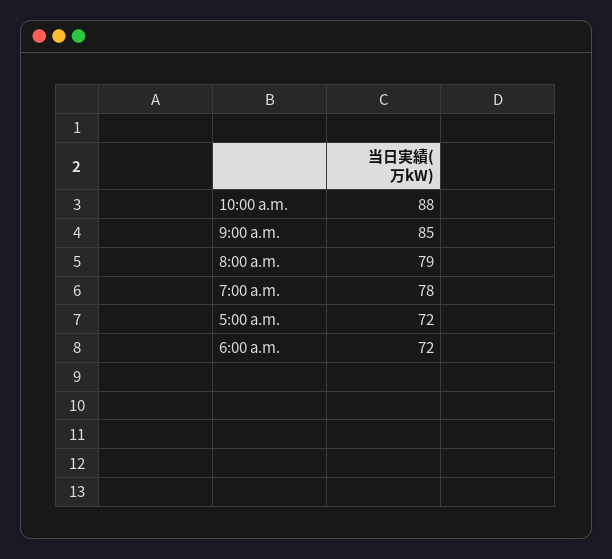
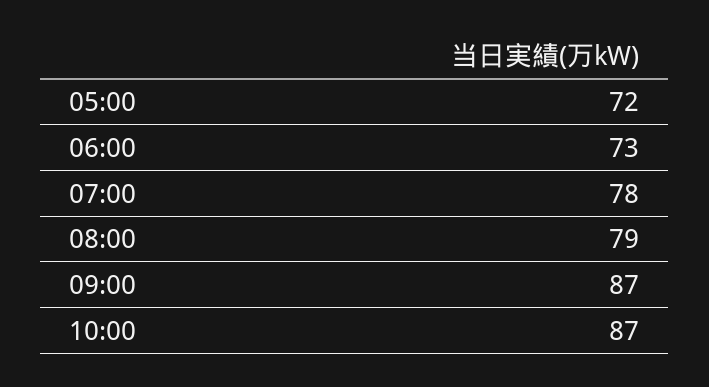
  {
-   "10:00 a.m.": 88,
+   "10:00 a.m.": 87,
-   "9:00 a.m.": 85,
+   "9:00 a.m.": 87,
    "8:00 a.m.": 79,
    "7:00 a.m.": 78,
    "5:00 a.m.": 72,
-   "6:00 a.m.": 72
+   "6:00 a.m.": 73
  }

